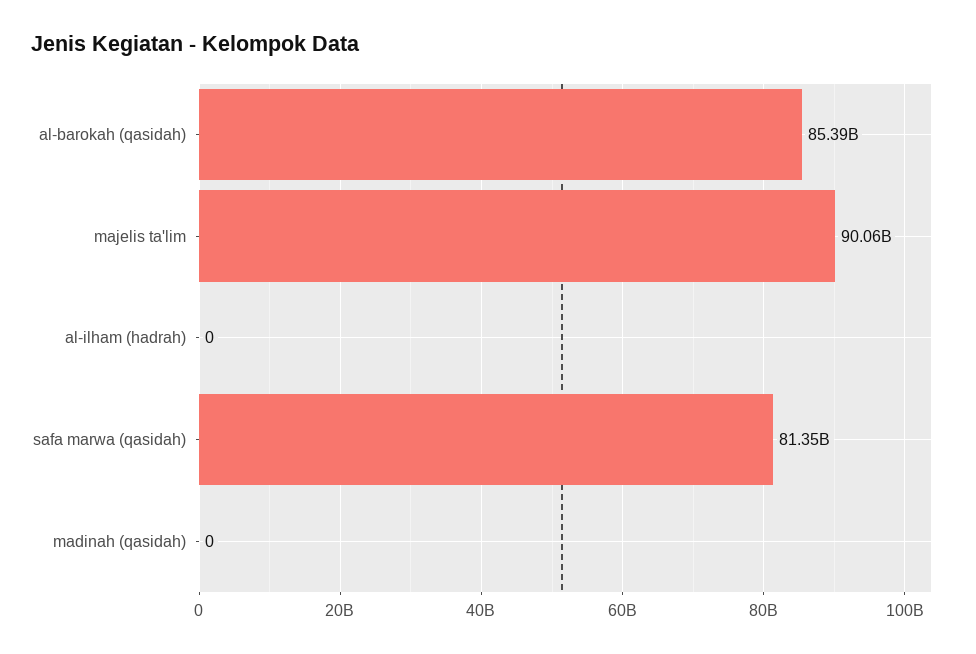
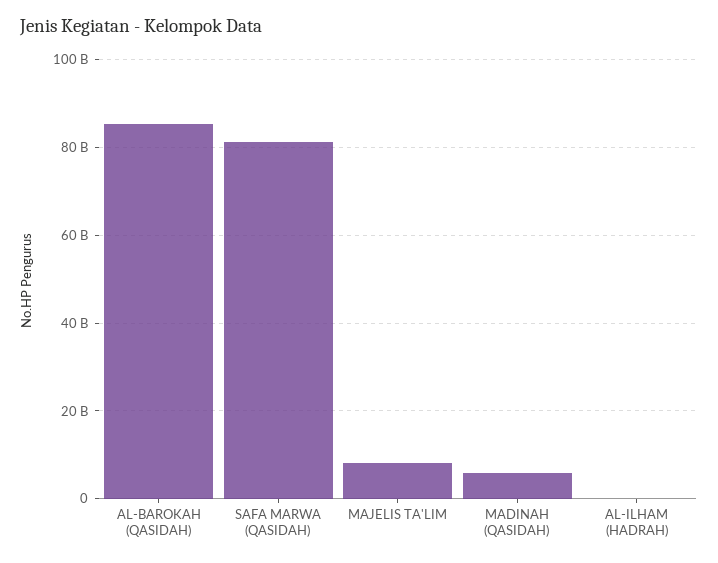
  {
    "al-barokah (qasidah)": 85390000000,
-   "majelis ta'lim": 90060000000,
+   "majelis ta'lim": 8000000000,
    "al-ilham (hadrah)": 0,
    "safa marwa (qasidah)": 81350000000,
-   "madinah (qasidah)": 0
+   "madinah (qasidah)": 6000000000
  }

